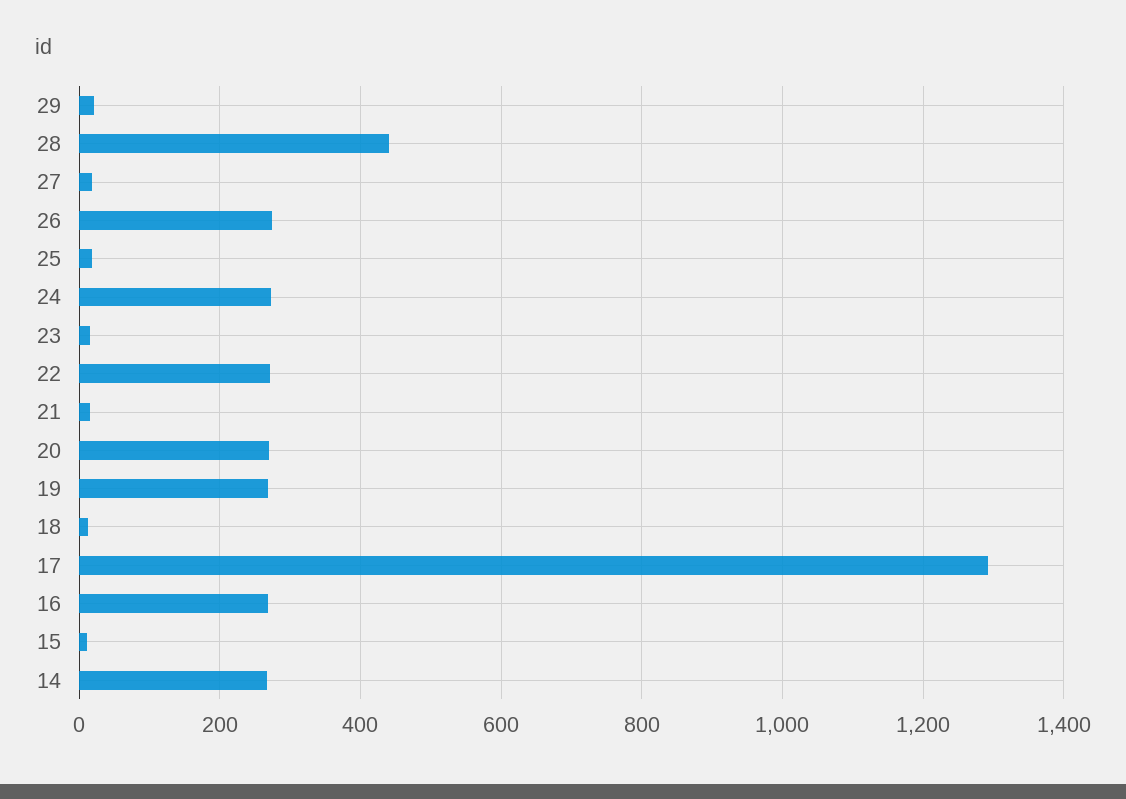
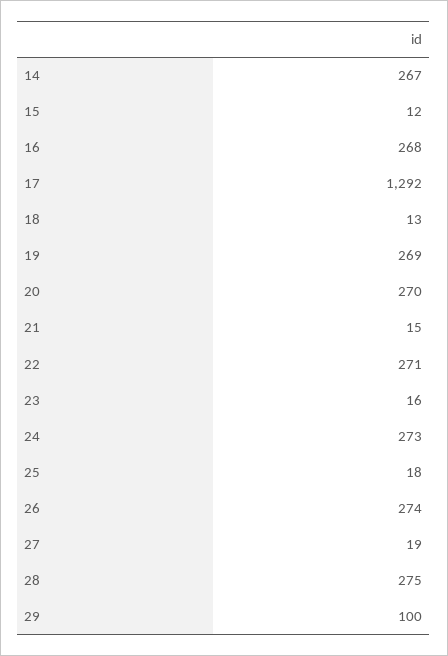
  {
-   "29": 20,
+   "29": 100,
-   "28": 440,
+   "28": 275,
    "27": 19,
    "26": 274,
    "25": 18,
    "24": 273,
    "23": 16,
    "22": 271,
    "21": 15,
    "20": 270,
    "19": 269,
    "18": 13,
    "17": 1292,
    "16": 268,
    "15": 12,
    "14": 267
  }

